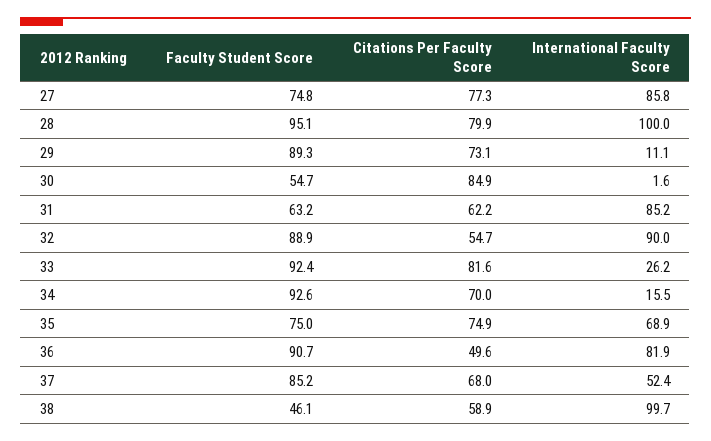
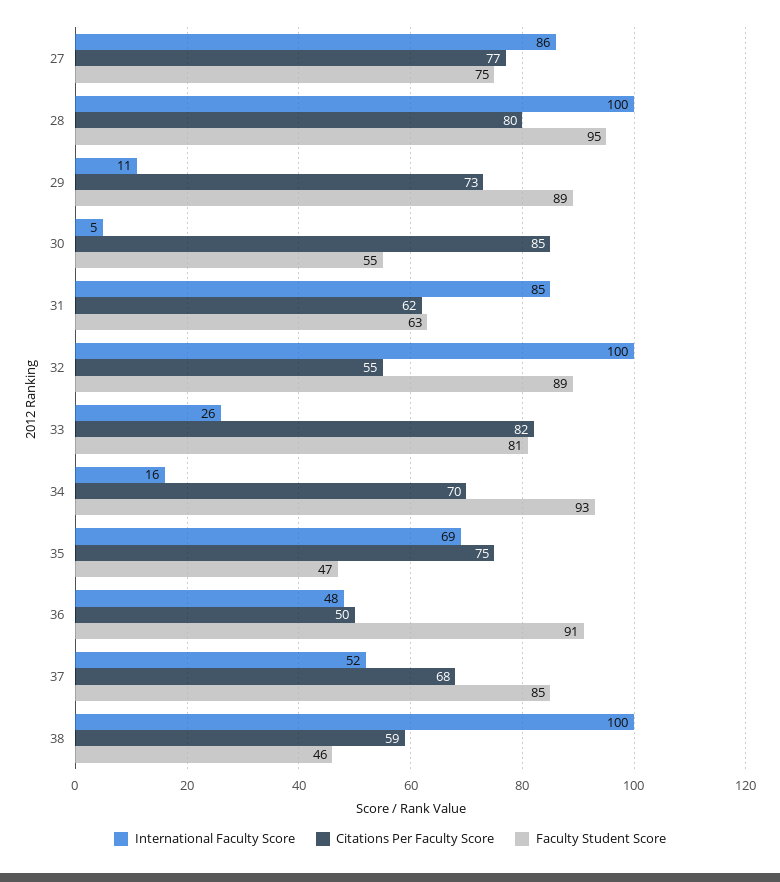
  {
    "Faculty Student Score": {
      "27": 74.8,
      "28": 95.1,
      "29": 89.3,
      "30": 54.7,
      "31": 63.2,
      "32": 88.9,
-     "33": 92.4,
+     "33": 81,
      "34": 92.6,
-     "35": 75,
+     "35": 47,
      "36": 90.7,
      "37": 85.2,
      "38": 46.1
    },
    "Citations Per Faculty Score": {
      "27": 77.3,
      "28": 79.9,
      "29": 73.1,
      "30": 84.9,
      "31": 62.2,
      "32": 54.7,
      "33": 81.6,
      "34": 70,
      "35": 74.9,
      "36": 49.6,
      "37": 68,
      "38": 58.9
    },
    "International Faculty Score": {
      "27": 85.8,
      "28": 100,
      "29": 11.1,
-     "30": 1.6,
+     "30": 5,
      "31": 85.2,
-     "32": 90,
+     "32": 100,
      "33": 26.2,
      "34": 15.5,
      "35": 68.9,
-     "36": 81.9,
+     "36": 48,
      "37": 52.4,
      "38": 99.7
    }
  }

